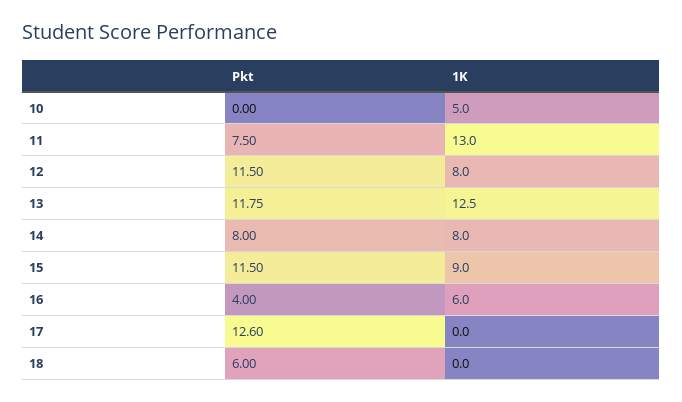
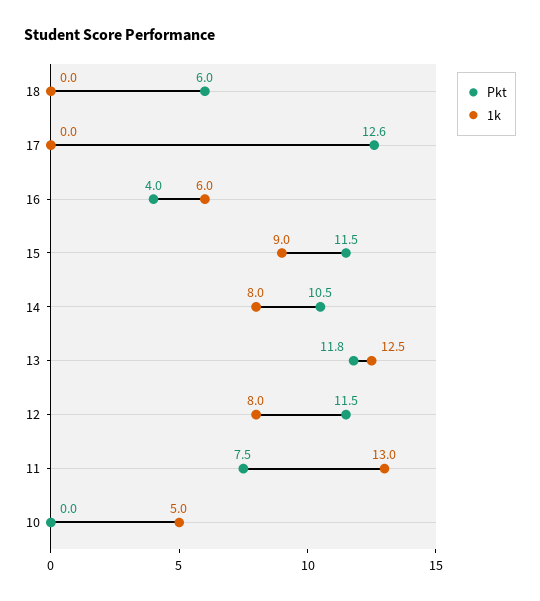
  {
    "Pkt": {
      "10": 0,
      "11": 7.5,
      "12": 11.5,
      "13": 11.75,
-     "14": 8,
+     "14": 10.5,
      "15": 11.5,
      "16": 4,
      "17": 12.6,
      "18": 6
    },
    "1K": {
      "10": 5,
      "11": 13,
      "12": 8,
      "13": 12.5,
      "14": 8,
      "15": 9,
      "16": 6,
      "17": 0,
      "18": 0
    }
  }

